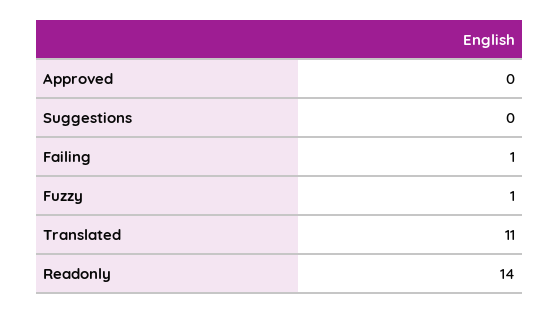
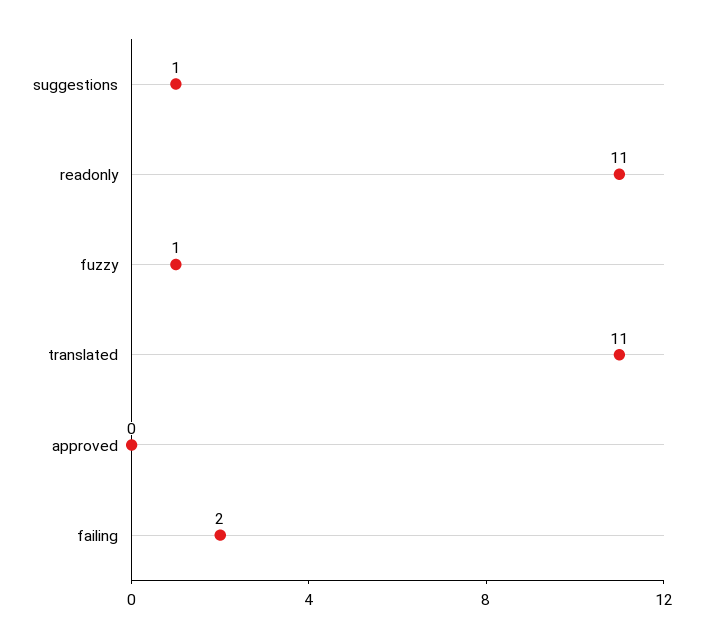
  {
    "Approved": 0,
-   "Suggestions": 0,
+   "Suggestions": 1,
-   "Failing": 1,
+   "Failing": 2,
    "Fuzzy": 1,
    "Translated": 11,
-   "Readonly": 14
+   "Readonly": 11
  }

